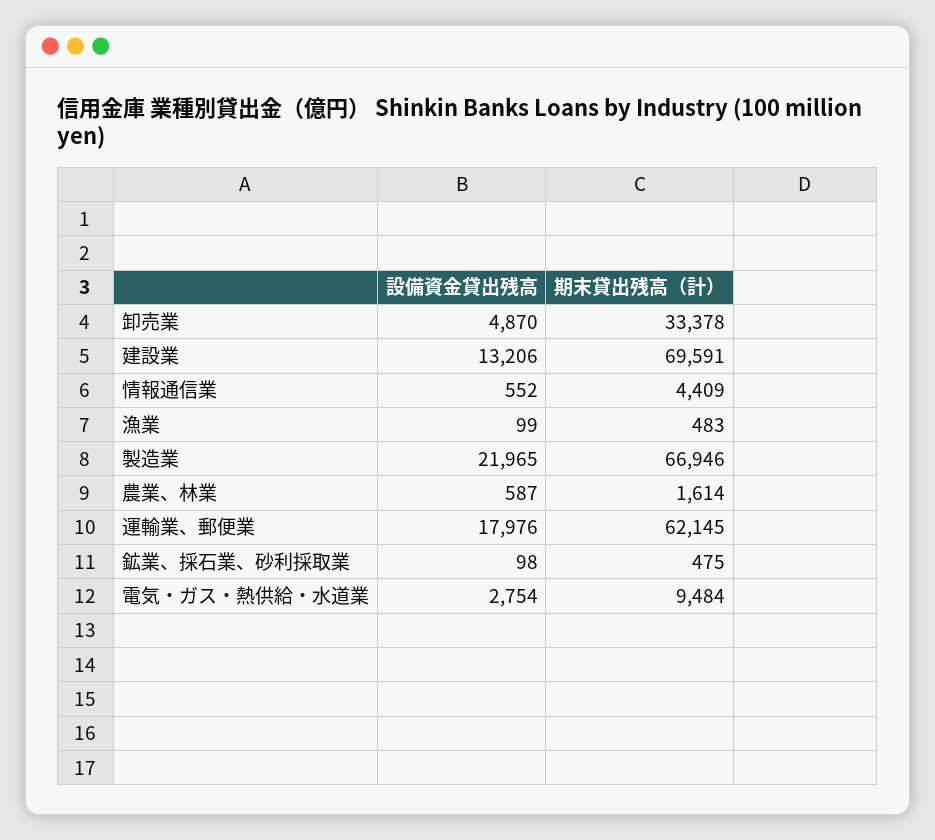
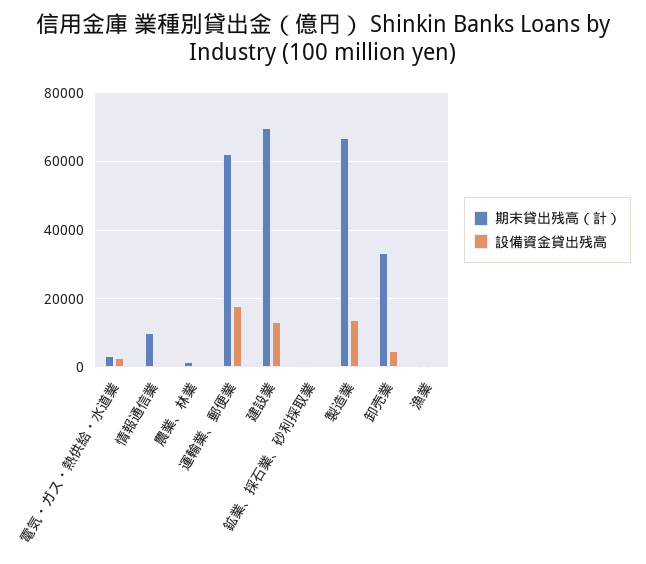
  {
    "設備資金貸出残高": {
      "卸売業": 4870,
      "建設業": 13206,
      "情報通信業": 552,
      "漁業": 99,
-     "製造業": 21965,
+     "製造業": 14000,
      "農業、林業": 587,
      "運輸業、郵便業": 17976,
      "鉱業、採石業、砂利採取業": 98,
      "電気・ガス・熱供給・水道業": 2754
    },
    "期末貸出残高（計）": {
      "卸売業": 33378,
      "建設業": 69591,
-     "情報通信業": 4409,
+     "情報通信業": 10000,
      "漁業": 483,
      "製造業": 66946,
      "農業、林業": 1614,
      "運輸業、郵便業": 62145,
      "鉱業、採石業、砂利採取業": 475,
-     "電気・ガス・熱供給・水道業": 9484
+     "電気・ガス・熱供給・水道業": 4000
    }
  }

